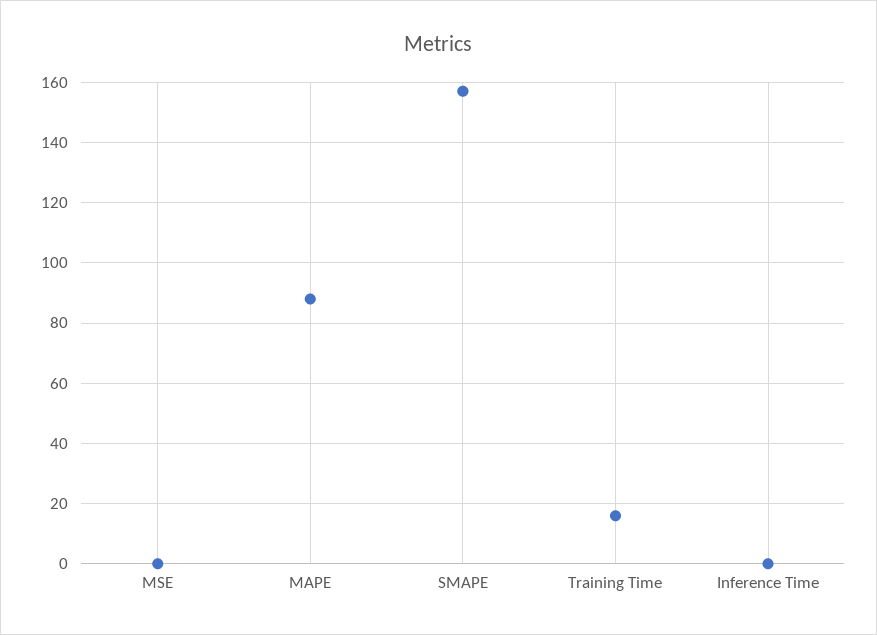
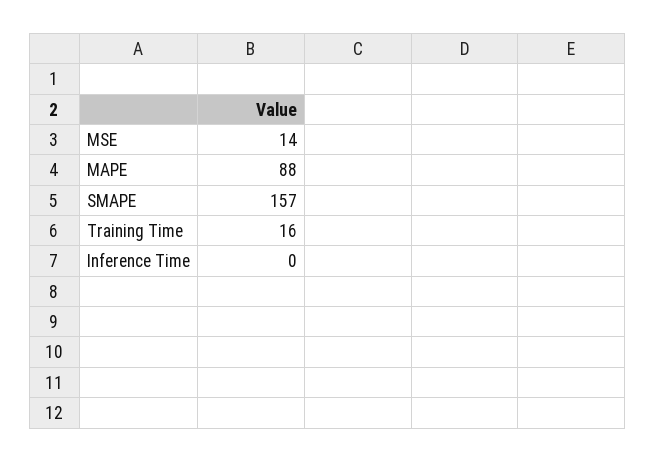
  {
-   "MSE": 0,
+   "MSE": 14,
    "MAPE": 88,
    "SMAPE": 157,
    "Training Time": 16,
    "Inference Time": 0
  }

